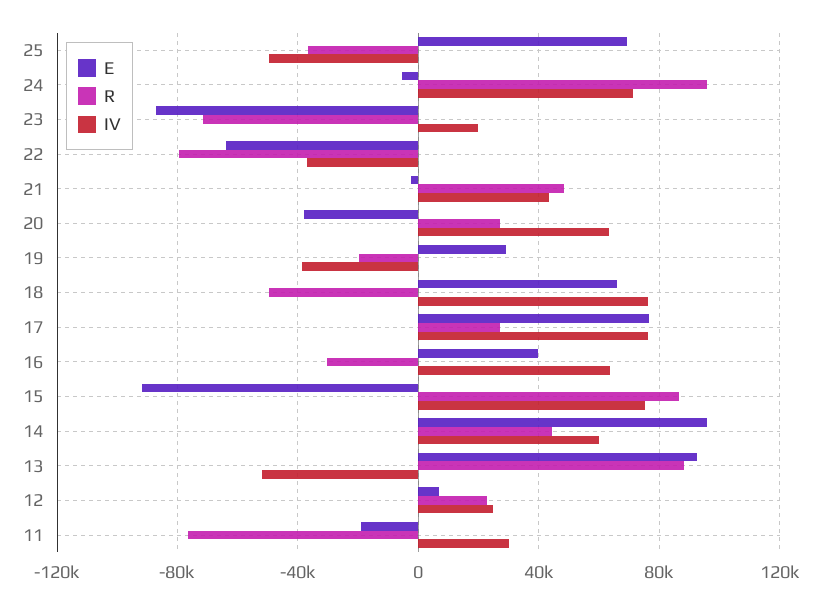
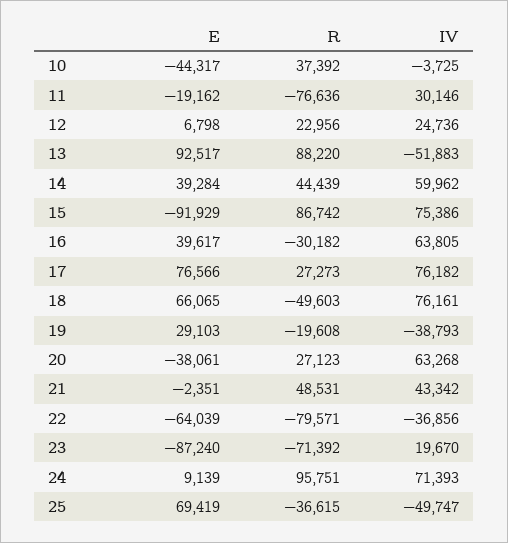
  {
    "E": {
      "25": 69419,
-     "24": -5000,
+     "24": 9139,
      "23": -87240,
      "22": -64039,
      "21": -2351,
      "20": -38061,
      "19": 29103,
      "18": 66065,
      "17": 76566,
      "16": 39617,
      "15": -91929,
-     "14": 95000,
+     "14": 39284,
      "13": 92517,
      "12": 6798,
-     "11": -19162
+     "11": -19162,
+     "10": -44317
    },
    "R": {
      "25": -36615,
      "24": 95751,
      "23": -71392,
      "22": -79571,
      "21": 48531,
      "20": 27123,
      "19": -19608,
      "18": -49603,
      "17": 27273,
      "16": -30182,
      "15": 86742,
      "14": 44439,
      "13": 88220,
      "12": 22956,
-     "11": -76636
+     "11": -76636,
+     "10": 37392
    },
    "IV": {
      "25": -49747,
      "24": 71393,
      "23": 19670,
      "22": -36856,
      "21": 43342,
      "20": 63268,
      "19": -38793,
      "18": 76161,
      "17": 76182,
      "16": 63805,
      "15": 75386,
      "14": 59962,
      "13": -51883,
      "12": 24736,
-     "11": 30146
+     "11": 30146,
+     "10": -3725
    }
  }

